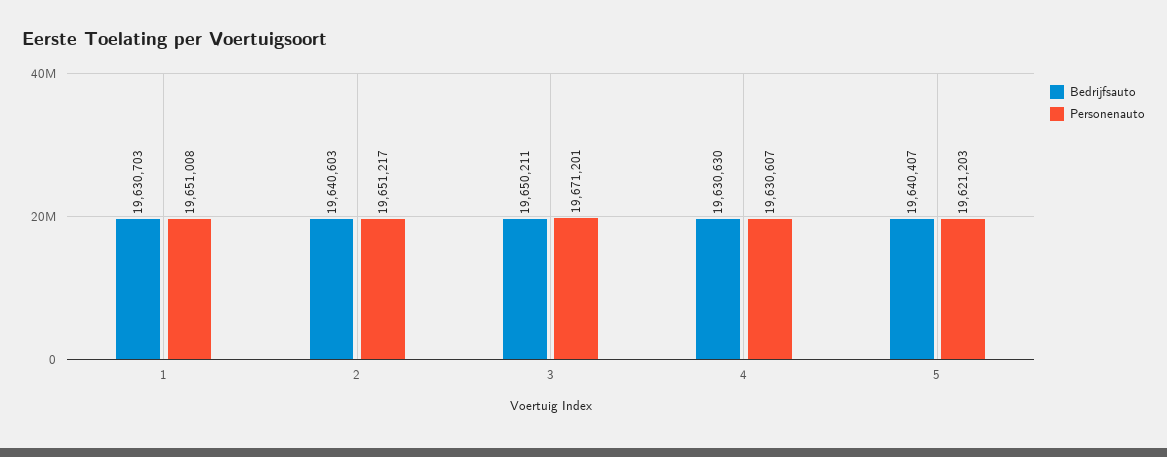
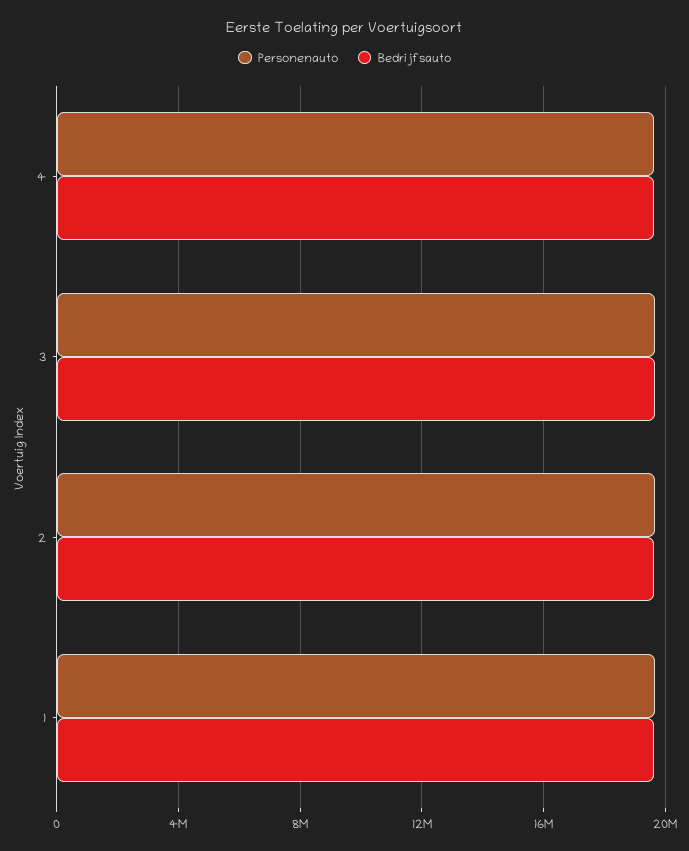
  {
    "Bedrijfsauto": {
      "1": 19630703,
      "2": 19640603,
      "3": 19650211,
-     "4": 19630630,
+     "4": 19630630
-     "5": 19640407
    },
    "Personenauto": {
      "1": 19651008,
      "2": 19651217,
      "3": 19671201,
-     "4": 19630607,
+     "4": 19630607
-     "5": 19621203
    }
  }

